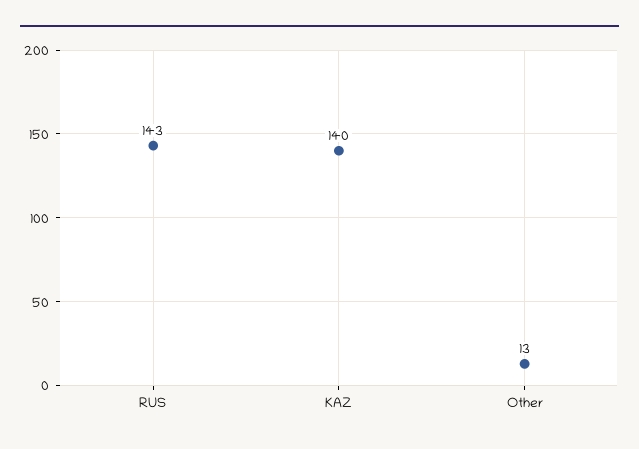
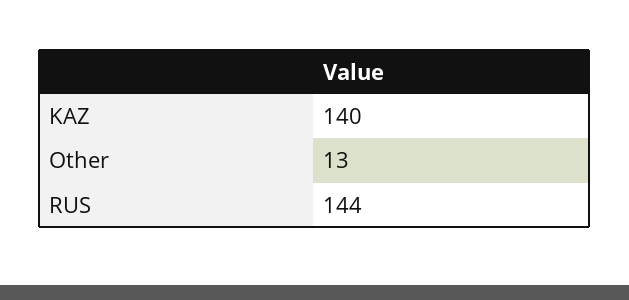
  {
-   "RUS": 143,
+   "RUS": 144,
    "KAZ": 140,
    "Other": 13
  }

